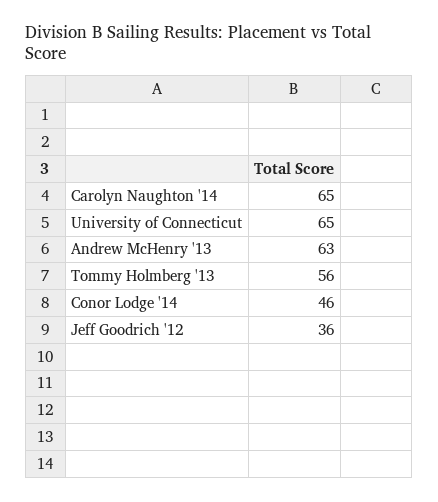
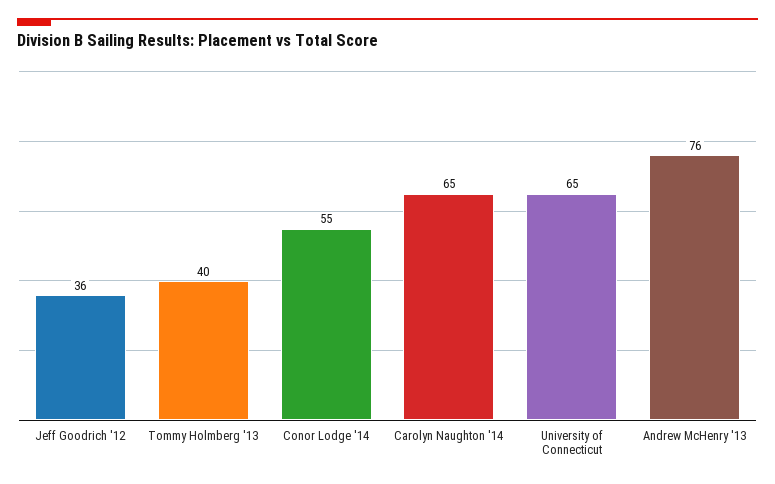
  {
    "Carolyn Naughton '14": 65,
    "University of Connecticut": 65,
-   "Andrew McHenry '13": 63,
+   "Andrew McHenry '13": 76,
-   "Tommy Holmberg '13": 56,
+   "Tommy Holmberg '13": 40,
-   "Conor Lodge '14": 46,
+   "Conor Lodge '14": 55,
    "Jeff Goodrich '12": 36
  }

